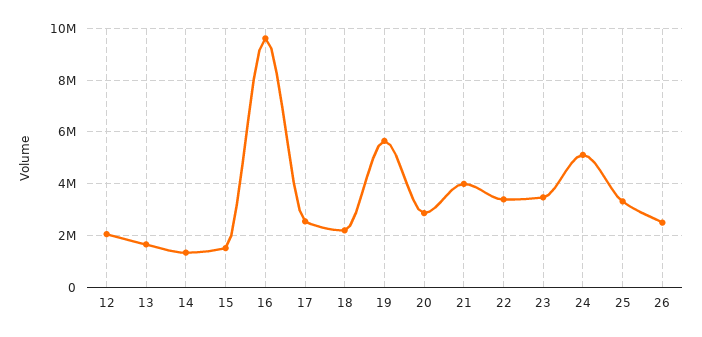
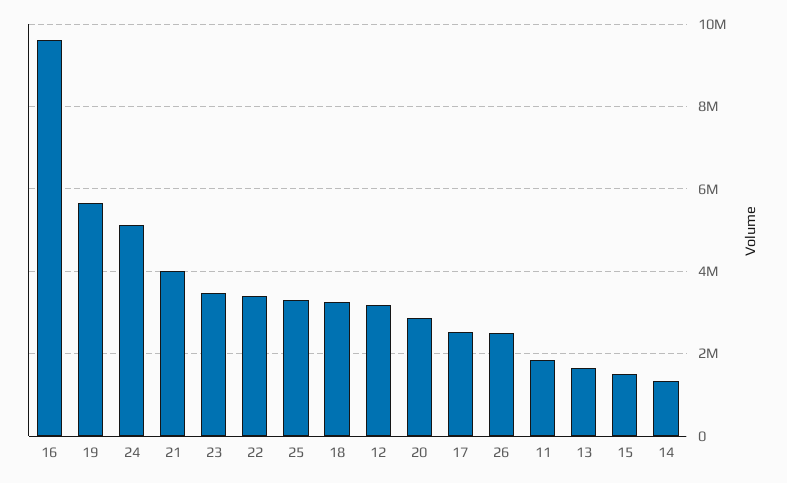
  {
-   "12": 2000000,
+   "12": 3200000,
    "13": 1600000,
    "14": 1400000,
    "15": 1600000,
    "16": 9600000,
    "17": 2600000,
-   "18": 2250000,
+   "18": 3200000,
    "19": 5600000,
    "20": 2800000,
    "21": 4000000,
    "22": 3400000,
    "23": 3400000,
    "24": 5200000,
    "25": 3400000,
-   "26": 2400000
+   "26": 2400000,
+   "11": 1800000
  }

